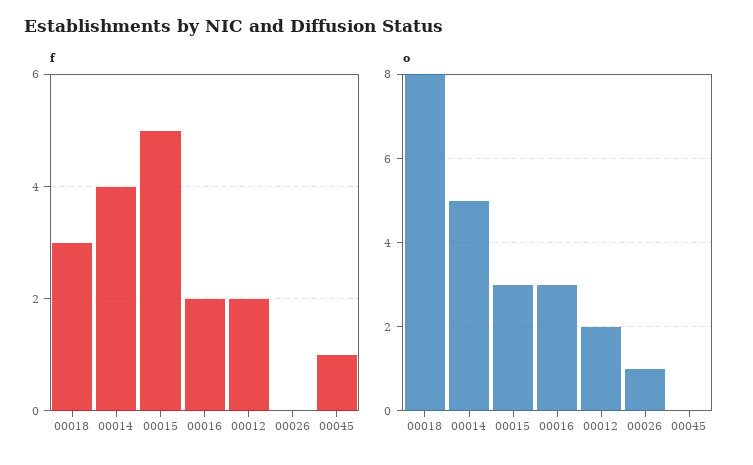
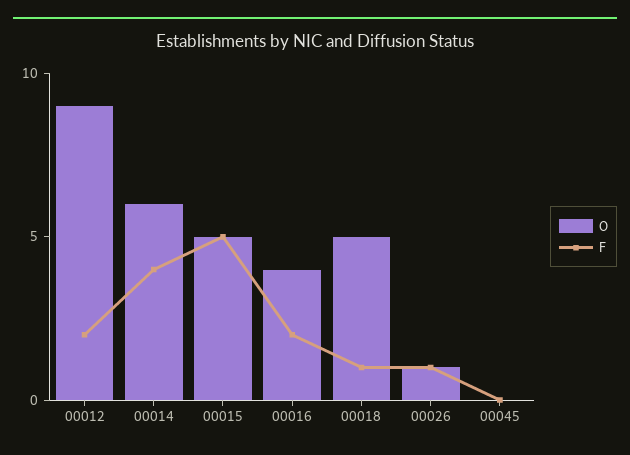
  {
    "f": {
-     "00018": 3,
+     "00018": 1,
      "00014": 4,
      "00015": 5,
      "00016": 2,
      "00012": 2,
-     "00026": 0,
+     "00026": 1,
-     "00045": 1
+     "00045": 0
    },
    "o": {
-     "00018": 8,
+     "00018": 5,
-     "00014": 5,
+     "00014": 6,
-     "00015": 3,
+     "00015": 5,
-     "00016": 3,
+     "00016": 4,
-     "00012": 2,
+     "00012": 9,
      "00026": 1,
      "00045": 0
    }
  }

